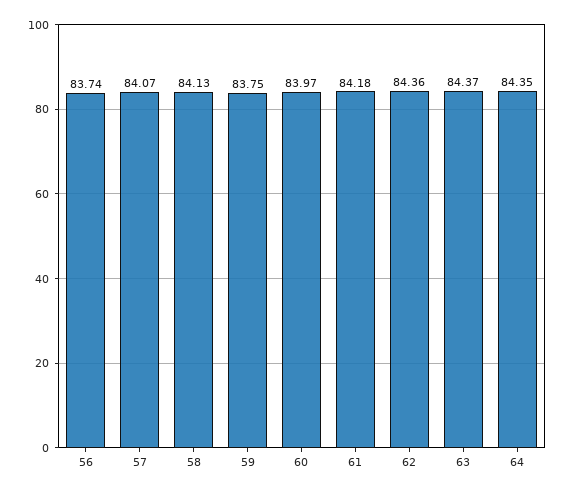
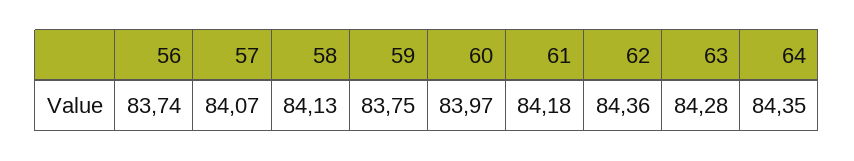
  {
    "56": 83.74,
    "57": 84.07,
    "58": 84.13,
    "59": 83.75,
    "60": 83.97,
    "61": 84.18,
    "62": 84.36,
-   "63": 84.37,
+   "63": 84.28,
    "64": 84.35
  }

